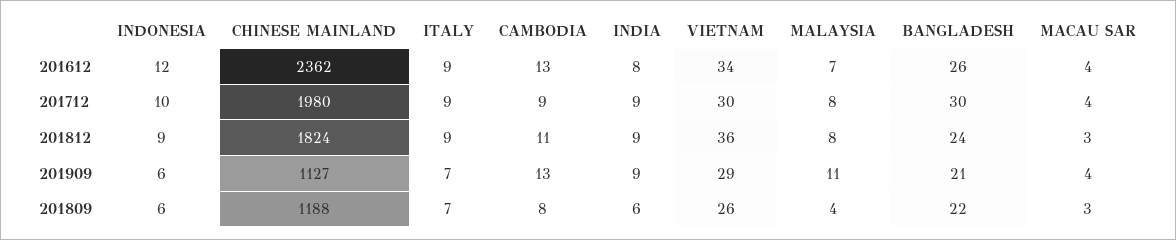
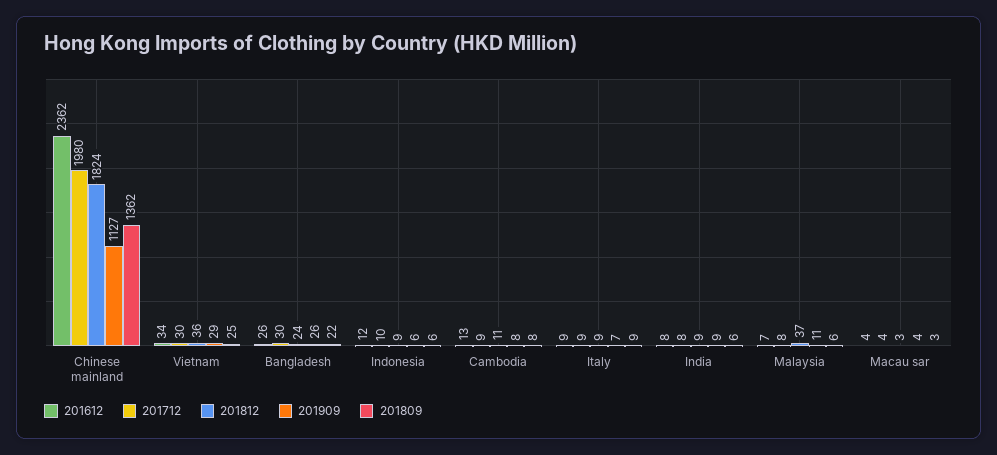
  {
    "201612": {
      "INDONESIA": 12,
      "CHINESE MAINLAND": 2362,
      "ITALY": 9,
      "CAMBODIA": 13,
      "INDIA": 8,
      "VIETNAM": 34,
      "MALAYSIA": 7,
      "BANGLADESH": 26,
      "MACAU SAR": 4
    },
    "201712": {
      "INDONESIA": 10,
      "CHINESE MAINLAND": 1980,
      "ITALY": 9,
      "CAMBODIA": 9,
-     "INDIA": 9,
+     "INDIA": 8,
      "VIETNAM": 30,
      "MALAYSIA": 8,
      "BANGLADESH": 30,
      "MACAU SAR": 4
    },
    "201812": {
      "INDONESIA": 9,
      "CHINESE MAINLAND": 1824,
      "ITALY": 9,
      "CAMBODIA": 11,
      "INDIA": 9,
      "VIETNAM": 36,
-     "MALAYSIA": 8,
+     "MALAYSIA": 37,
      "BANGLADESH": 24,
      "MACAU SAR": 3
    },
    "201909": {
      "INDONESIA": 6,
      "CHINESE MAINLAND": 1127,
      "ITALY": 7,
-     "CAMBODIA": 13,
+     "CAMBODIA": 8,
      "INDIA": 9,
      "VIETNAM": 29,
      "MALAYSIA": 11,
-     "BANGLADESH": 21,
+     "BANGLADESH": 26,
      "MACAU SAR": 4
    },
    "201809": {
      "INDONESIA": 6,
-     "CHINESE MAINLAND": 1188,
+     "CHINESE MAINLAND": 1362,
-     "ITALY": 7,
+     "ITALY": 9,
      "CAMBODIA": 8,
      "INDIA": 6,
-     "VIETNAM": 26,
+     "VIETNAM": 25,
-     "MALAYSIA": 4,
+     "MALAYSIA": 6,
      "BANGLADESH": 22,
      "MACAU SAR": 3
    }
  }

